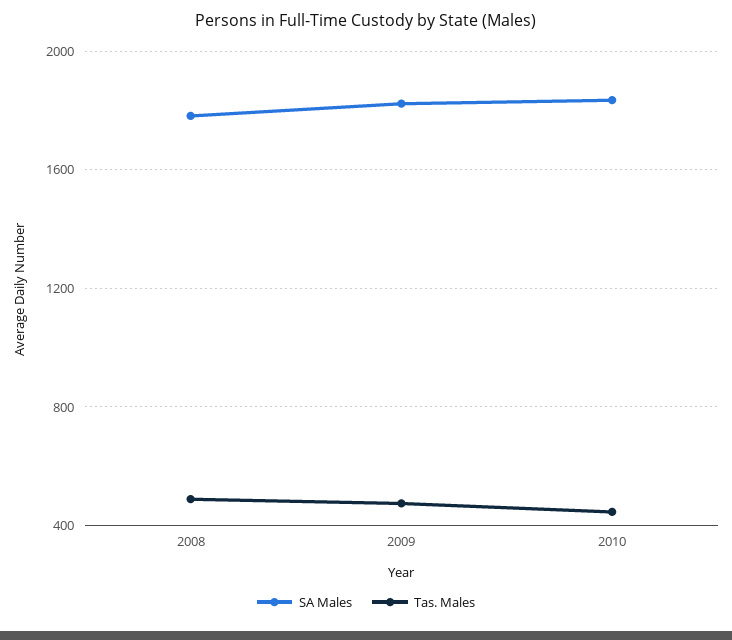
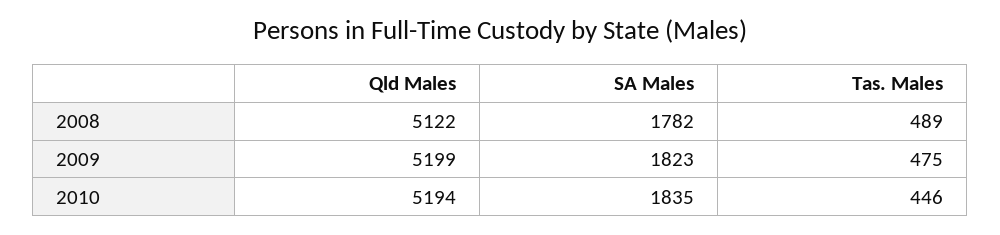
  {
    "SA Males": {
      "2008": 1782,
      "2009": 1823,
      "2010": 1835
    },
    "Tas. Males": {
      "2008": 489,
      "2009": 475,
      "2010": 446
-   }
+   },
+   "Qld Males": {
+     "2008": 5122,
+     "2009": 5199,
+     "2010": 5194
+   }
  }

